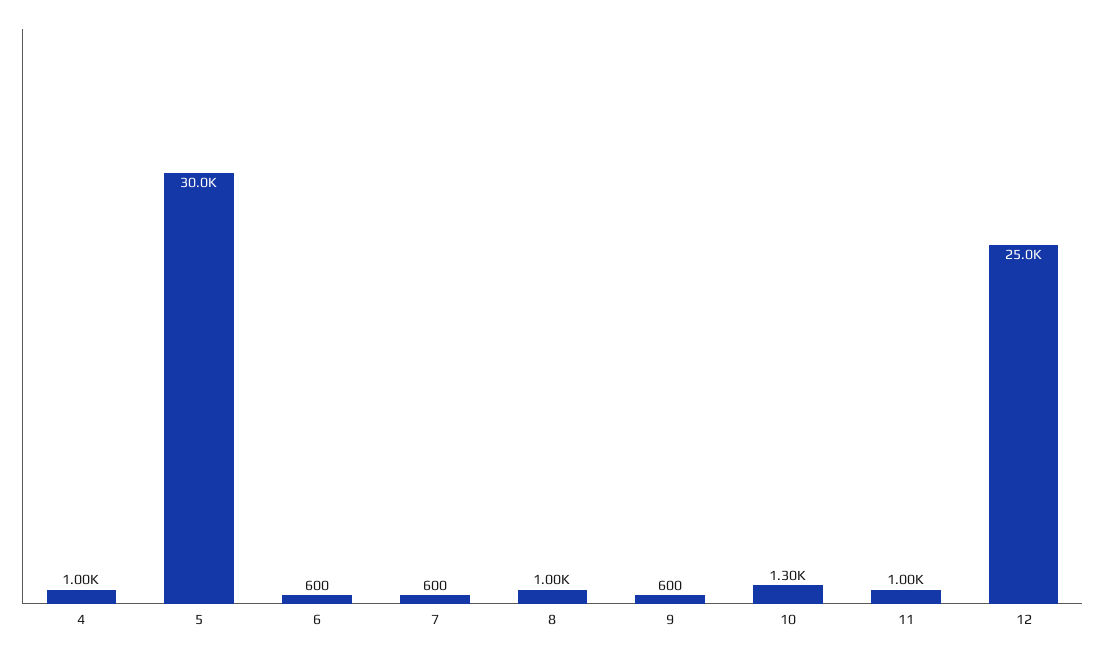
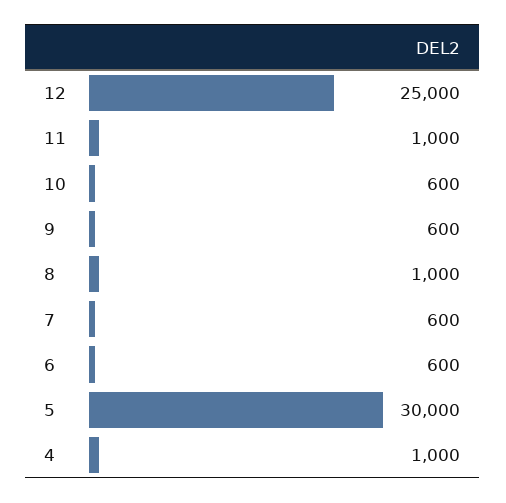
  {
    "4": 1000,
    "5": 30000,
    "6": 600,
    "7": 600,
    "8": 1000,
    "9": 600,
-   "10": 1300,
+   "10": 600,
    "11": 1000,
    "12": 25000
  }

